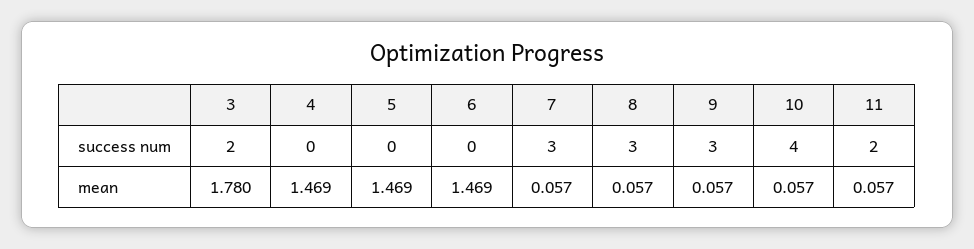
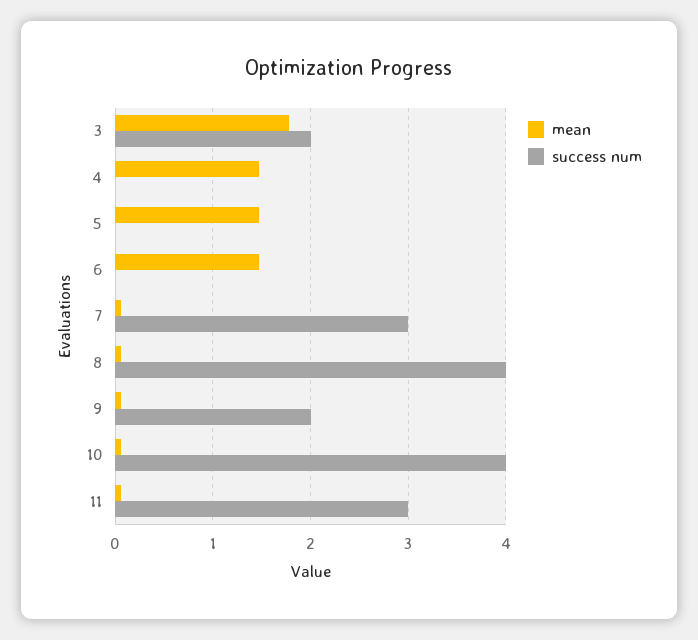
  {
    "success num": {
      "3": 2,
      "4": 0,
      "5": 0,
      "6": 0,
      "7": 3,
-     "8": 3,
+     "8": 4,
-     "9": 3,
+     "9": 2,
      "10": 4,
-     "11": 2
+     "11": 3
    },
    "mean": {
      "3": 1.78,
      "4": 1.469,
      "5": 1.469,
      "6": 1.469,
      "7": 0.057,
      "8": 0.057,
      "9": 0.057,
      "10": 0.057,
      "11": 0.057
    }
  }

